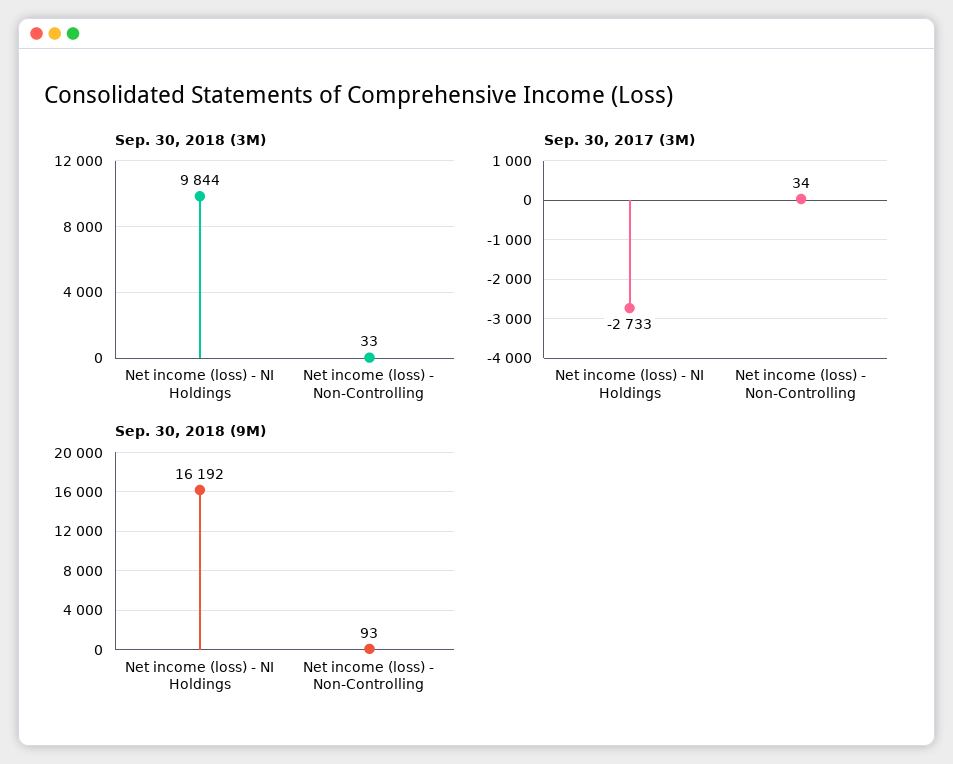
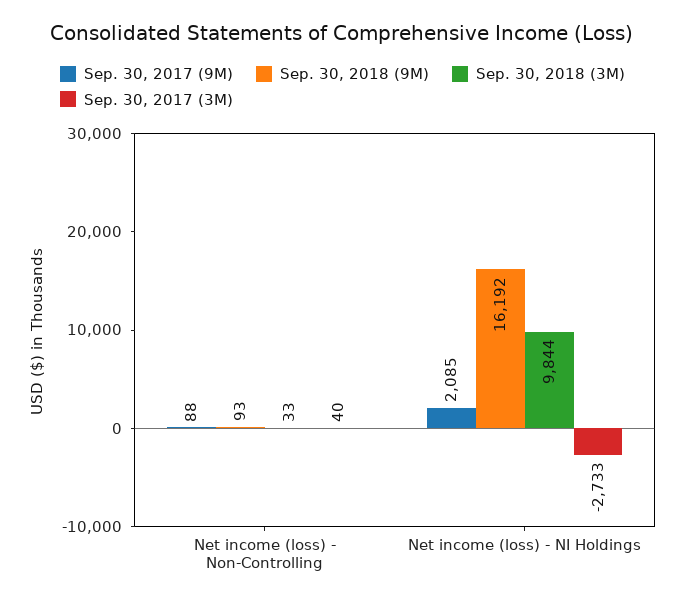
  {
    "Sep. 30, 2018 (3M)": {
      "Net income (loss) - NI Holdings": 9844,
      "Net income (loss) - Non-Controlling": 33
    },
    "Sep. 30, 2017 (3M)": {
      "Net income (loss) - NI Holdings": -2733,
-     "Net income (loss) - Non-Controlling": 34
+     "Net income (loss) - Non-Controlling": 40
    },
    "Sep. 30, 2018 (9M)": {
      "Net income (loss) - NI Holdings": 16192,
      "Net income (loss) - Non-Controlling": 93
-   }
+   },
+   "Sep. 30, 2017 (9M)": {
+     "Net income (loss) - Non-Controlling": 88,
+     "Net income (loss) - NI Holdings": 2085
+   }
  }

